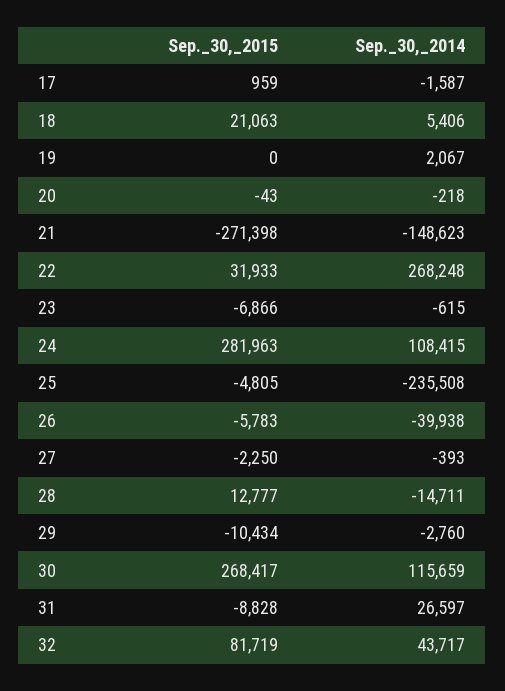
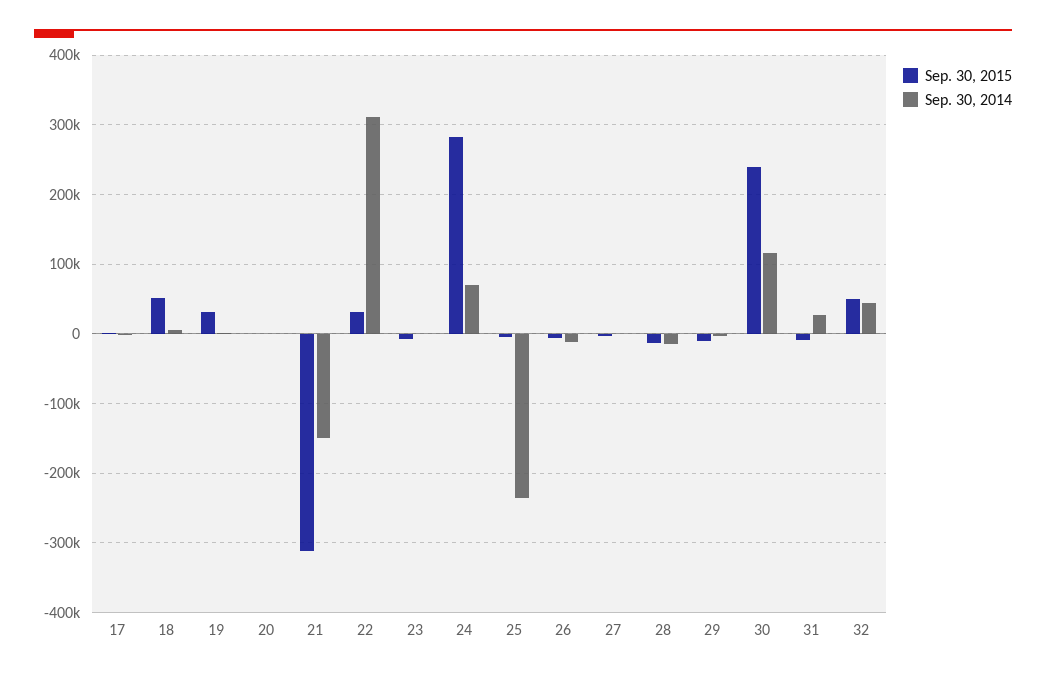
  {
    "Sep._30,_2015": {
      "17": 959,
-     "18": 21063,
+     "18": 50000,
-     "19": 0,
+     "19": 30000,
      "20": -43,
-     "21": -271398,
+     "21": -310000,
      "22": 31933,
      "23": -6866,
      "24": 281963,
      "25": -4805,
      "26": -5783,
      "27": -2250,
-     "28": 12777,
+     "28": -10000,
      "29": -10434,
-     "30": 268417,
+     "30": 240000,
      "31": -8828,
-     "32": 81719
+     "32": 50000
    },
    "Sep._30,_2014": {
      "17": -1587,
      "18": 5406,
      "19": 2067,
      "20": -218,
      "21": -148623,
-     "22": 268248,
+     "22": 310000,
      "23": -615,
-     "24": 108415,
+     "24": 70000,
      "25": -235508,
-     "26": -39938,
+     "26": -10000,
      "27": -393,
      "28": -14711,
      "29": -2760,
      "30": 115659,
      "31": 26597,
      "32": 43717
    }
  }

